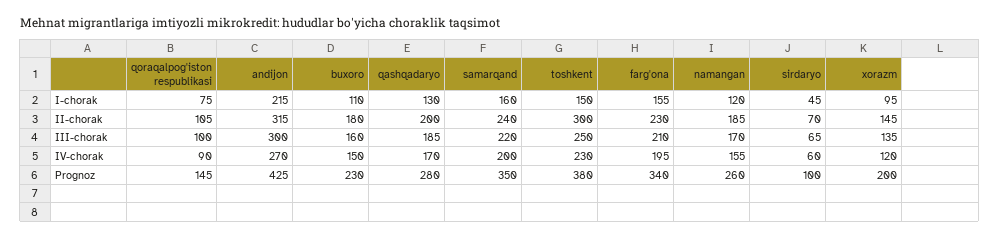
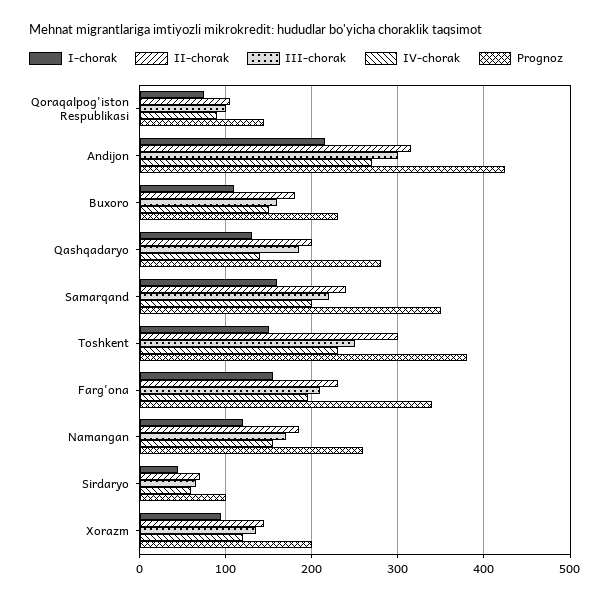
  {
    "I-chorak": {
      "qoraqalpog'iston respublikasi": 75,
      "andijon": 215,
      "buxoro": 110,
      "qashqadaryo": 130,
      "samarqand": 160,
      "toshkent": 150,
      "farg'ona": 155,
      "namangan": 120,
      "sirdaryo": 45,
      "xorazm": 95
    },
    "II-chorak": {
      "qoraqalpog'iston respublikasi": 105,
      "andijon": 315,
      "buxoro": 180,
      "qashqadaryo": 200,
      "samarqand": 240,
      "toshkent": 300,
      "farg'ona": 230,
      "namangan": 185,
      "sirdaryo": 70,
      "xorazm": 145
    },
    "III-chorak": {
      "qoraqalpog'iston respublikasi": 100,
      "andijon": 300,
      "buxoro": 160,
      "qashqadaryo": 185,
      "samarqand": 220,
      "toshkent": 250,
      "farg'ona": 210,
      "namangan": 170,
      "sirdaryo": 65,
      "xorazm": 135
    },
    "IV-chorak": {
      "qoraqalpog'iston respublikasi": 90,
      "andijon": 270,
      "buxoro": 150,
-     "qashqadaryo": 170,
+     "qashqadaryo": 140,
      "samarqand": 200,
      "toshkent": 230,
      "farg'ona": 195,
      "namangan": 155,
      "sirdaryo": 60,
      "xorazm": 120
    },
    "Prognoz": {
      "qoraqalpog'iston respublikasi": 145,
      "andijon": 425,
      "buxoro": 230,
      "qashqadaryo": 280,
      "samarqand": 350,
      "toshkent": 380,
      "farg'ona": 340,
      "namangan": 260,
      "sirdaryo": 100,
      "xorazm": 200
    }
  }

